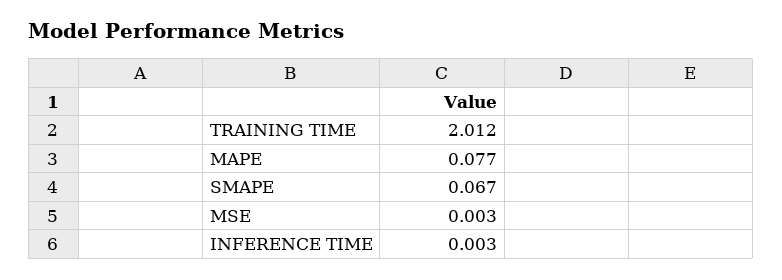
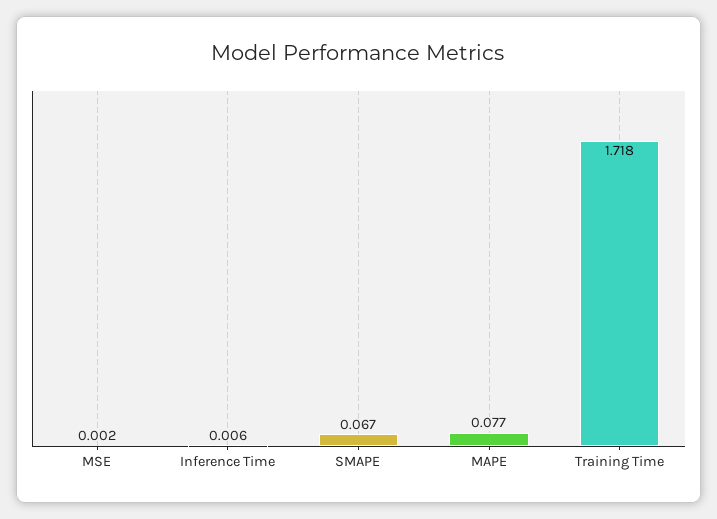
  {
-   "TRAINING TIME": 2.012,
+   "TRAINING TIME": 1.718,
    "MAPE": 0.077,
    "SMAPE": 0.067,
-   "MSE": 0.003,
+   "MSE": 0.002,
-   "INFERENCE TIME": 0.003
+   "INFERENCE TIME": 0.006
  }

